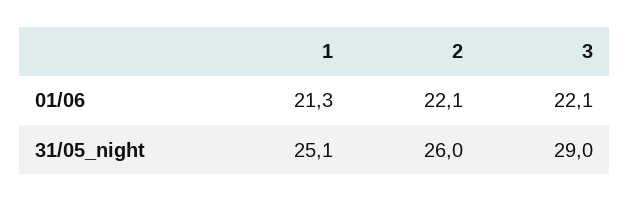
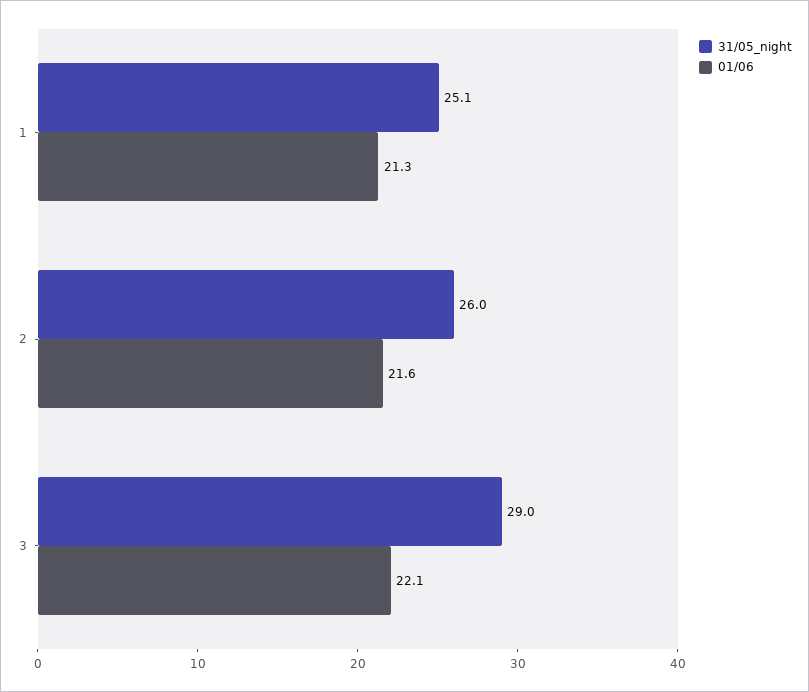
  {
    "01/06": {
      "1": 21.3,
-     "2": 22.1,
+     "2": 21.6,
      "3": 22.1
    },
    "31/05_night": {
      "1": 25.1,
      "2": 26,
      "3": 29
    }
  }

